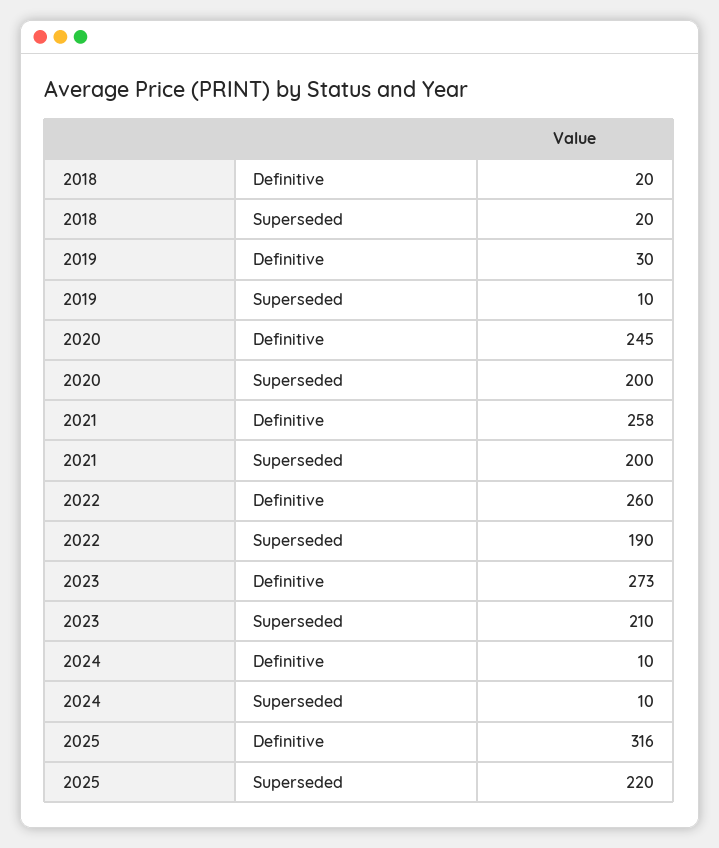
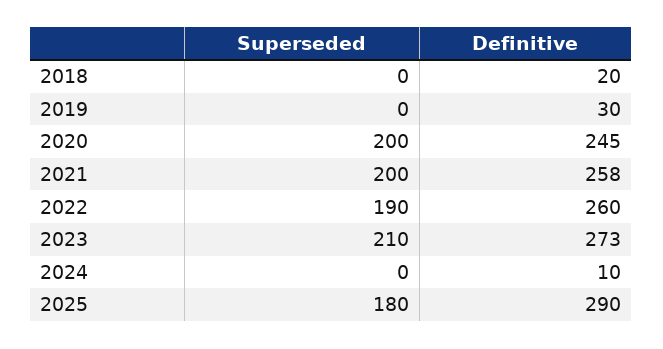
  {
    "2018": {
      "Definitive": 20,
-     "Superseded": 20
+     "Superseded": 0
    },
    "2019": {
      "Definitive": 30,
-     "Superseded": 10
+     "Superseded": 0
    },
    "2020": {
      "Definitive": 245,
      "Superseded": 200
    },
    "2021": {
      "Definitive": 258,
      "Superseded": 200
    },
    "2022": {
      "Definitive": 260,
      "Superseded": 190
    },
    "2023": {
      "Definitive": 273,
      "Superseded": 210
    },
    "2024": {
      "Definitive": 10,
-     "Superseded": 10
+     "Superseded": 0
    },
    "2025": {
-     "Definitive": 316,
+     "Definitive": 290,
-     "Superseded": 220
+     "Superseded": 180
    }
  }

